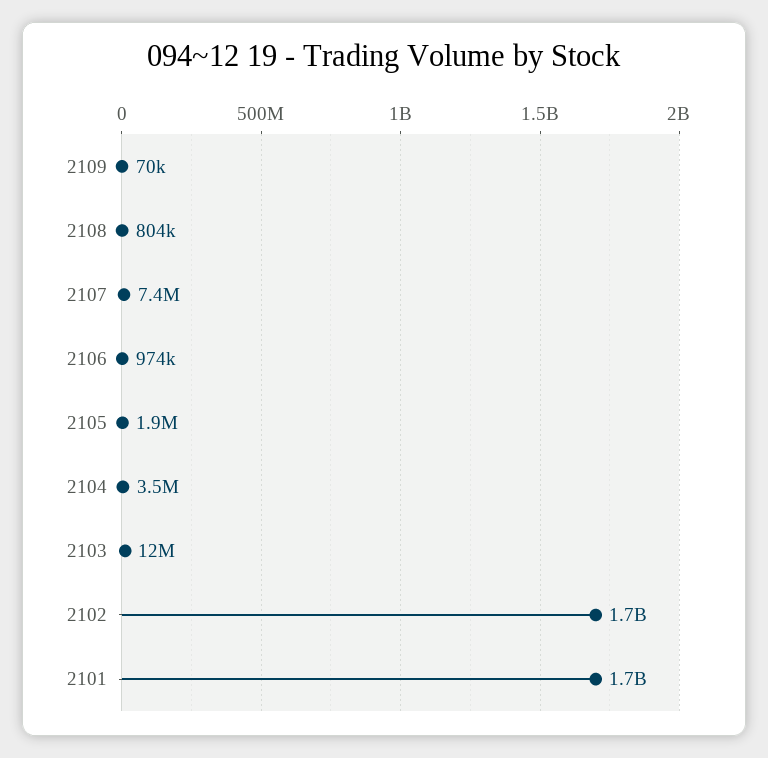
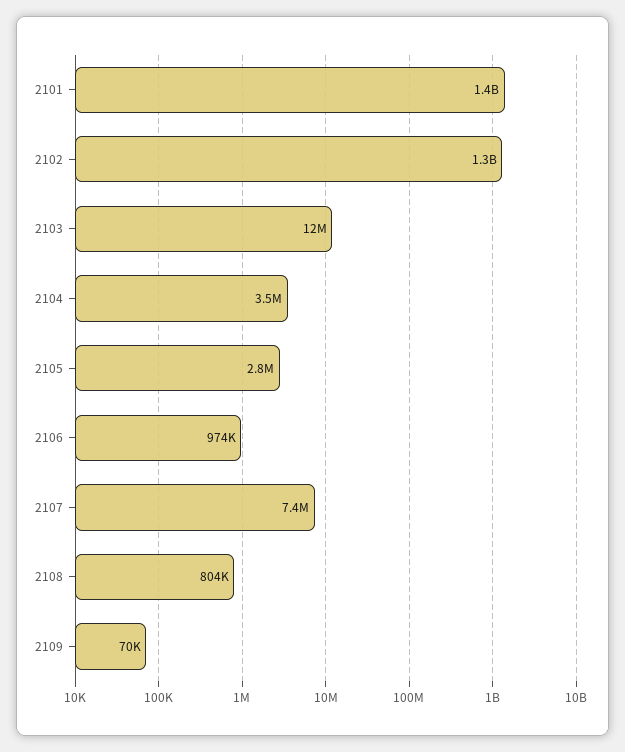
  {
    "2109": 70000,
    "2108": 804000,
    "2107": 7400000,
    "2106": 974000,
-   "2105": 1900000,
+   "2105": 2800000,
    "2104": 3500000,
    "2103": 12000000,
-   "2102": 1700000000,
+   "2102": 1300000000,
-   "2101": 1700000000
+   "2101": 1400000000
  }

